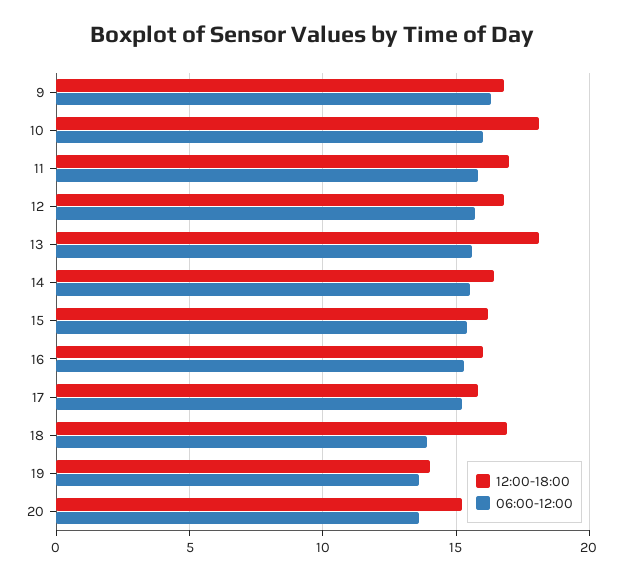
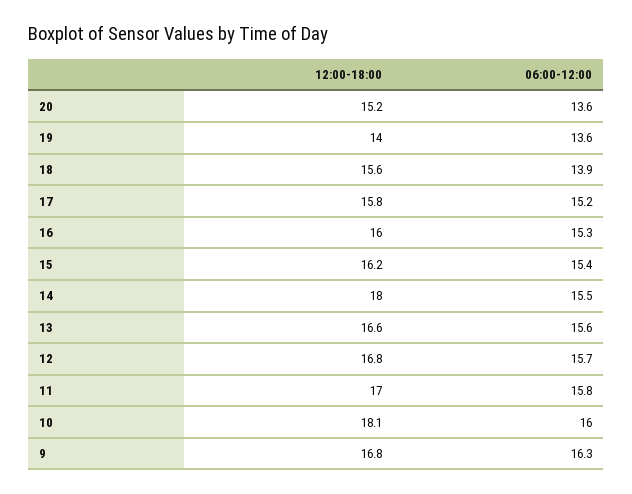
  {
    "12:00-18:00": {
      "9": 16.8,
      "10": 18.1,
      "11": 17,
      "12": 16.8,
-     "13": 18,
+     "13": 16.6,
-     "14": 16.5,
+     "14": 18,
      "15": 16.2,
      "16": 16,
      "17": 15.8,
-     "18": 17,
+     "18": 15.6,
      "19": 14,
      "20": 15.2
    },
    "06:00-12:00": {
      "9": 16.3,
      "10": 16,
      "11": 15.8,
      "12": 15.7,
      "13": 15.6,
      "14": 15.5,
      "15": 15.4,
      "16": 15.3,
      "17": 15.2,
      "18": 13.9,
      "19": 13.6,
      "20": 13.6
    }
  }

